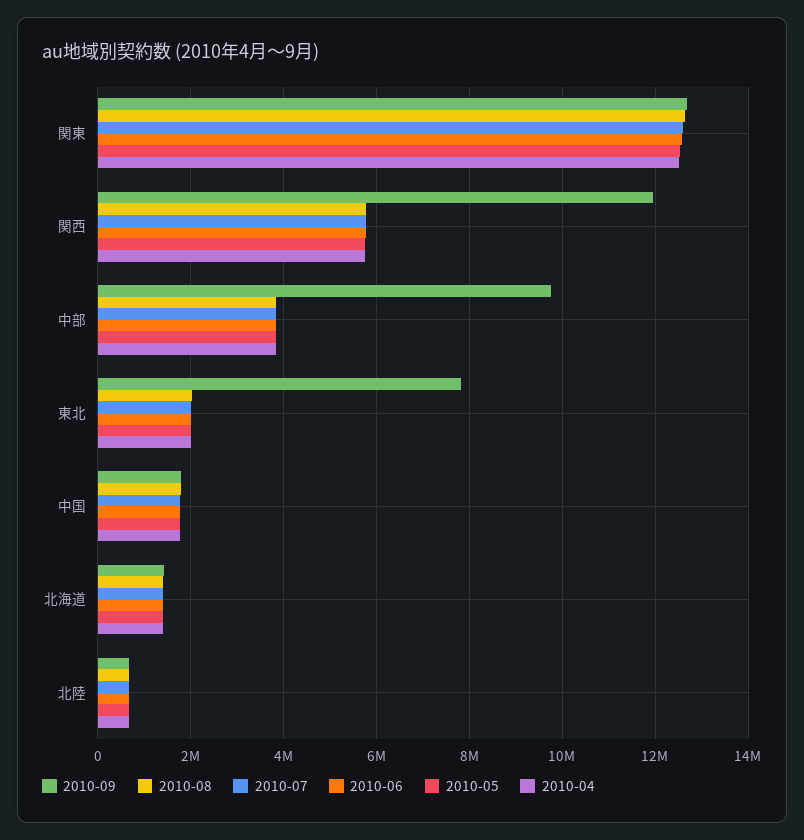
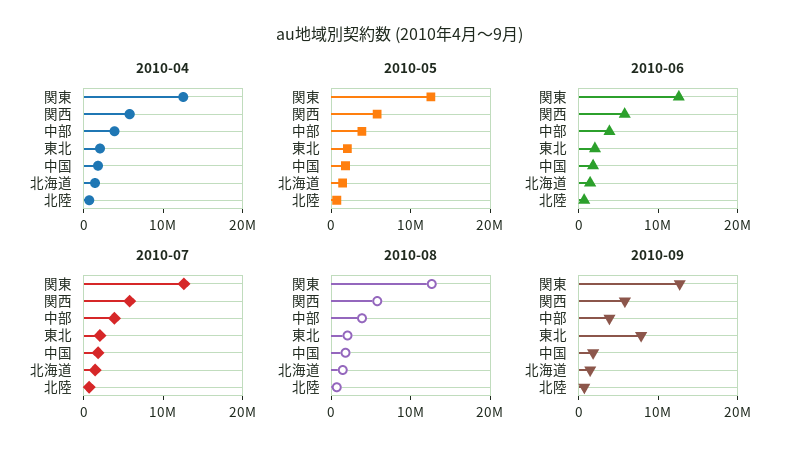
  {
    "2010-09": {
      "関東": 12600000,
-     "関西": 12000000,
+     "関西": 6000000,
-     "中部": 9800000,
+     "中部": 4000000,
      "東北": 7800000,
      "中国": 1800000,
      "北海道": 1400000,
      "北陸": 600000
    },
    "2010-08": {
      "関東": 12600000,
      "関西": 5800000,
      "中部": 3800000,
      "東北": 2000000,
      "中国": 1800000,
      "北海道": 1400000,
      "北陸": 600000
    },
    "2010-07": {
      "関東": 12600000,
      "関西": 5800000,
      "中部": 3800000,
      "東北": 2000000,
      "中国": 1800000,
      "北海道": 1400000,
      "北陸": 600000
    },
    "2010-06": {
      "関東": 12600000,
      "関西": 5800000,
      "中部": 3800000,
      "東北": 2000000,
      "中国": 1800000,
      "北海道": 1400000,
      "北陸": 600000
    },
    "2010-05": {
      "関東": 12600000,
      "関西": 5800000,
      "中部": 3800000,
      "東北": 2000000,
      "中国": 1800000,
      "北海道": 1400000,
      "北陸": 600000
    },
    "2010-04": {
      "関東": 12600000,
      "関西": 5800000,
      "中部": 3800000,
      "東北": 2000000,
      "中国": 1800000,
      "北海道": 1400000,
      "北陸": 600000
    }
  }

